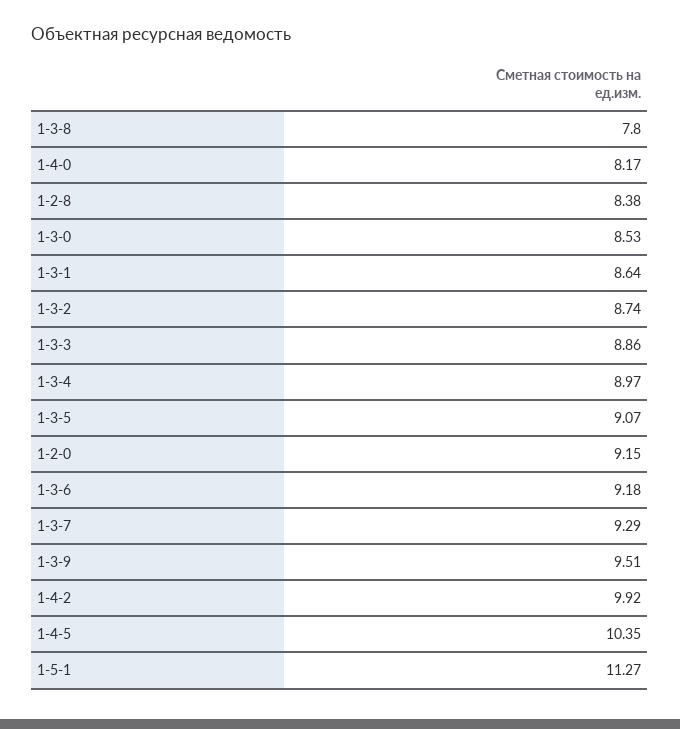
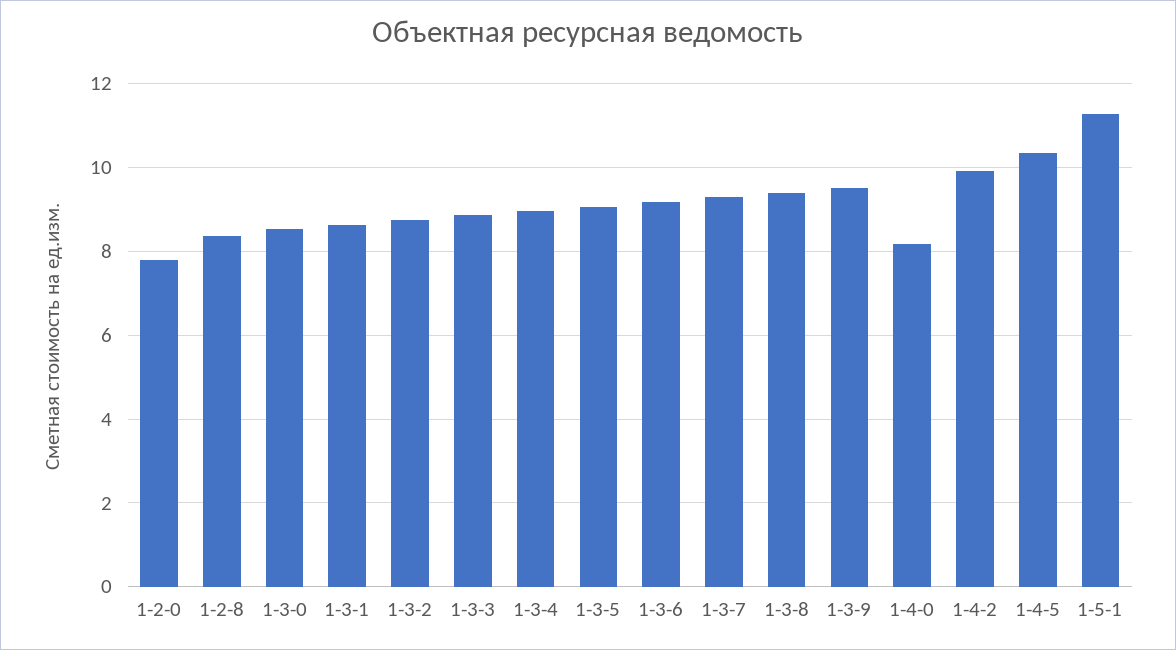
  {
-   "1-3-8": 7.8,
+   "1-3-8": 9.4,
    "1-4-0": 8.17,
    "1-2-8": 8.38,
    "1-3-0": 8.53,
    "1-3-1": 8.64,
    "1-3-2": 8.74,
    "1-3-3": 8.86,
    "1-3-4": 8.97,
    "1-3-5": 9.07,
-   "1-2-0": 9.15,
+   "1-2-0": 7.8,
    "1-3-6": 9.18,
    "1-3-7": 9.29,
    "1-3-9": 9.51,
    "1-4-2": 9.92,
    "1-4-5": 10.35,
    "1-5-1": 11.27
  }

